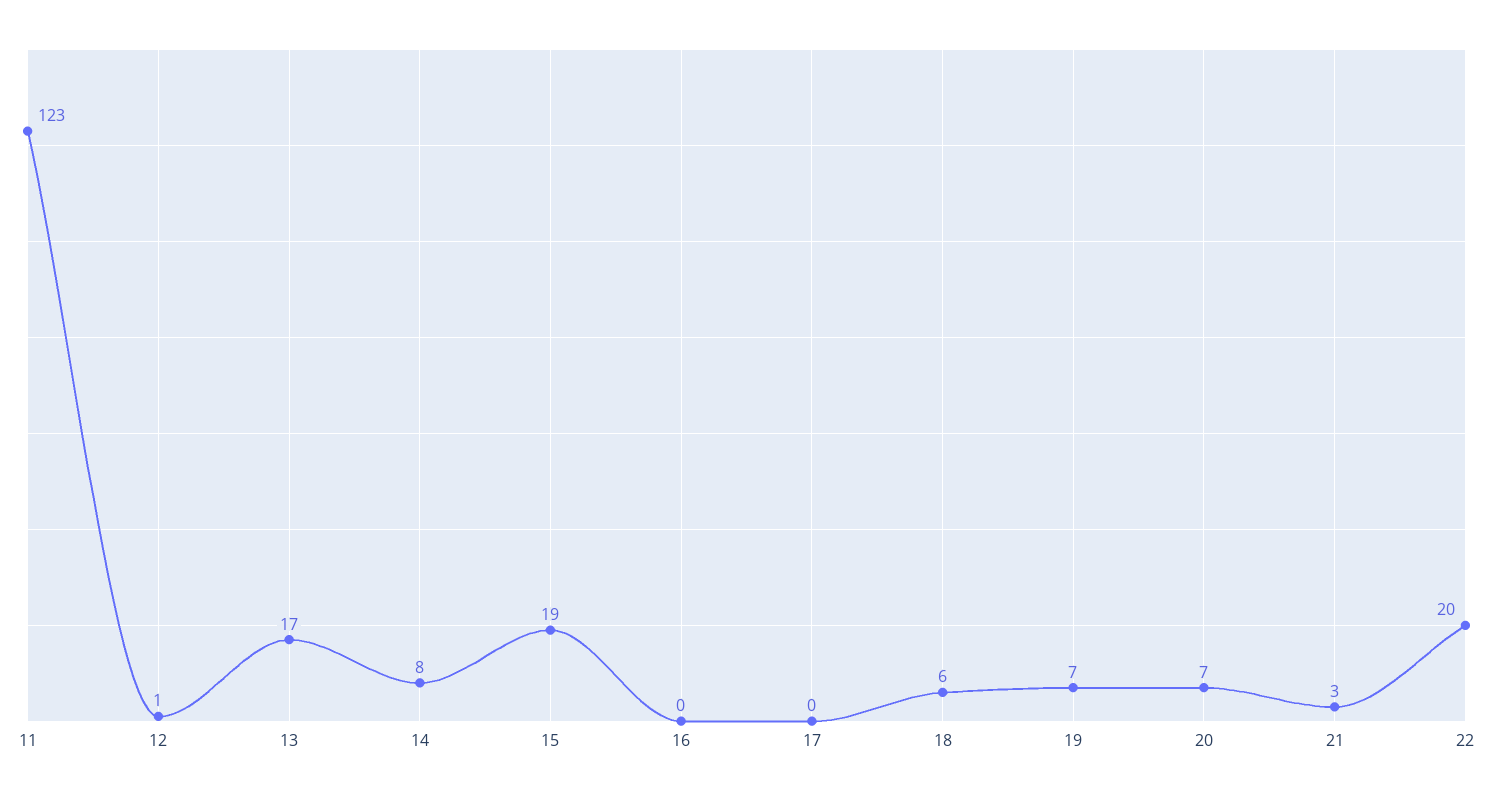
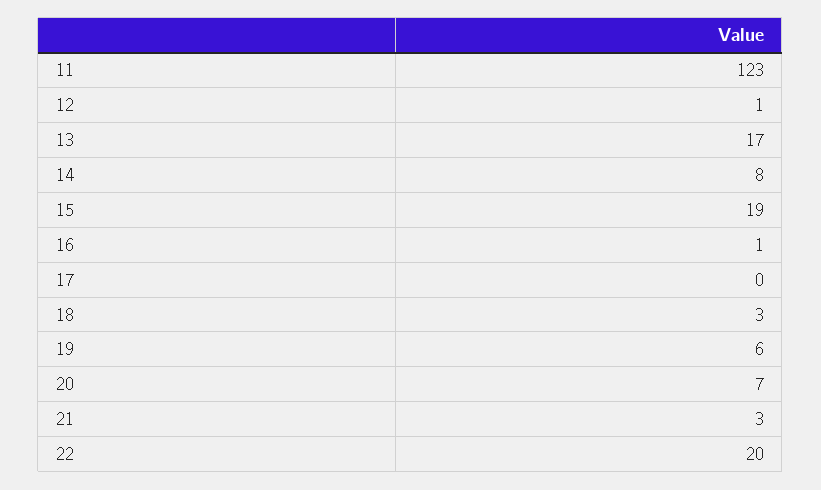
  {
    "11": 123,
    "12": 1,
    "13": 17,
    "14": 8,
    "15": 19,
-   "16": 0,
+   "16": 1,
    "17": 0,
-   "18": 6,
+   "18": 3,
-   "19": 7,
+   "19": 6,
    "20": 7,
    "21": 3,
    "22": 20
  }

